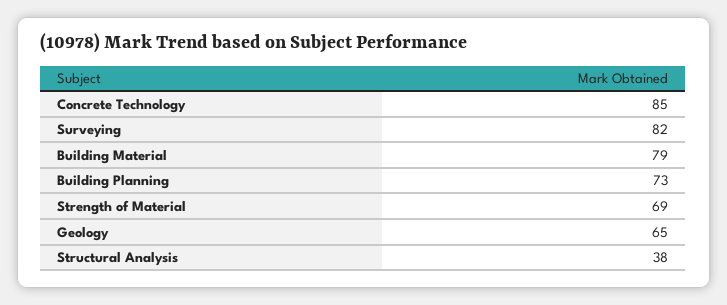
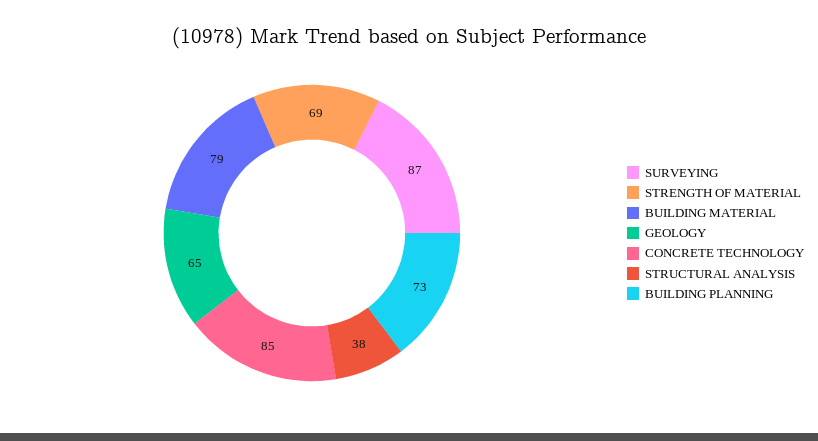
  {
    "Concrete Technology": 85,
-   "Surveying": 82,
+   "Surveying": 87,
    "Building Material": 79,
    "Building Planning": 73,
    "Strength of Material": 69,
    "Geology": 65,
    "Structural Analysis": 38
  }

